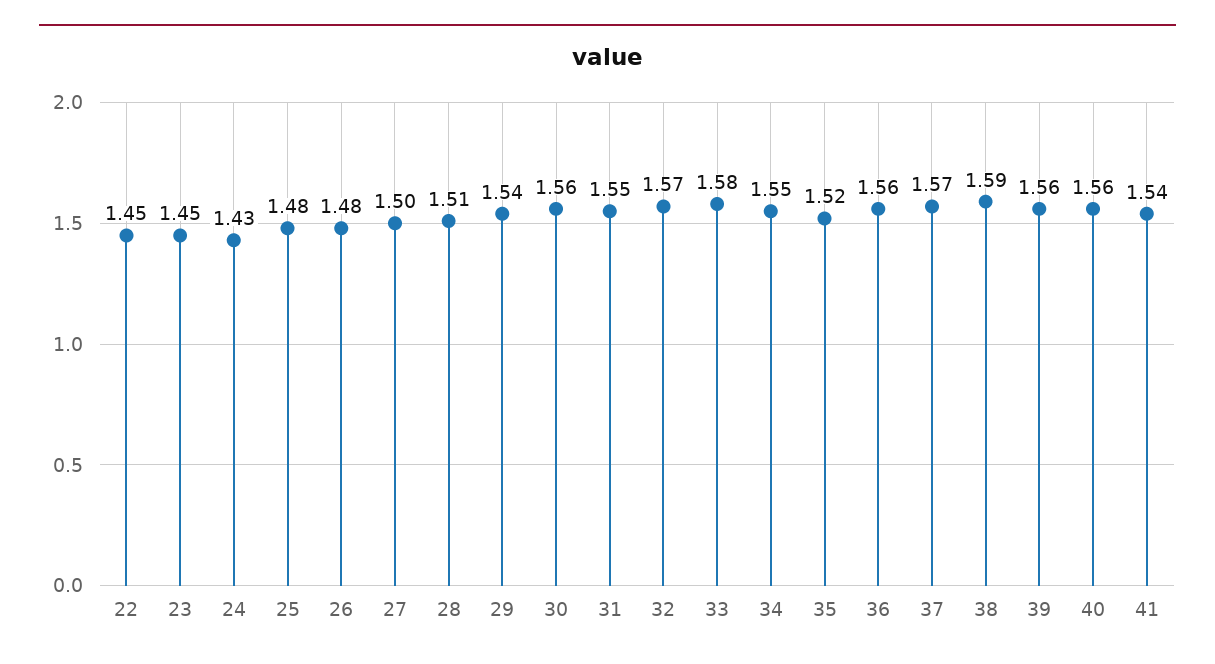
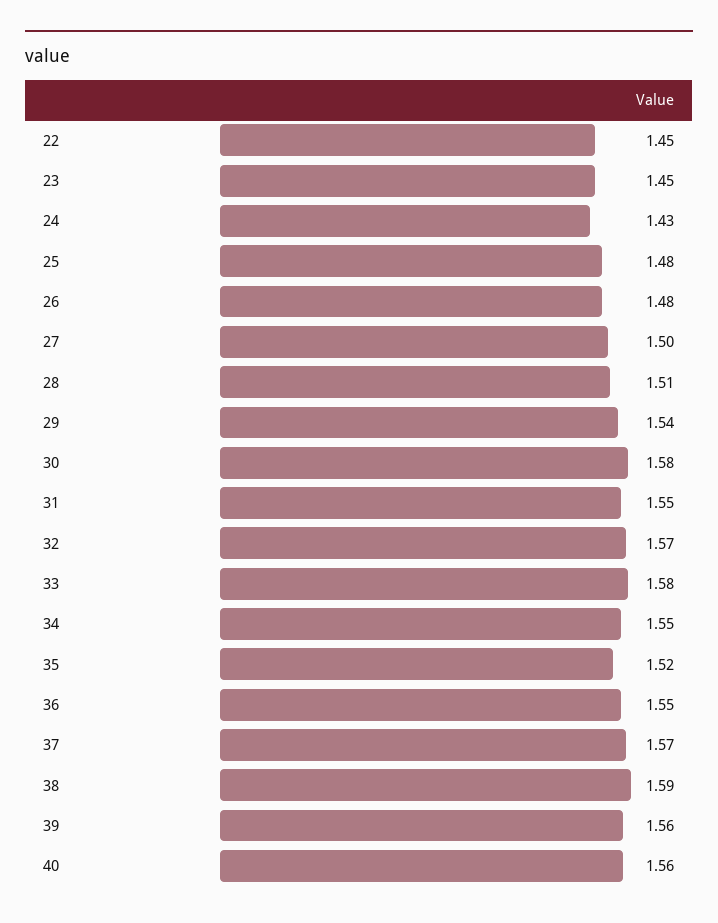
  {
    "22": 1.45,
    "23": 1.45,
    "24": 1.43,
    "25": 1.48,
    "26": 1.48,
    "27": 1.5,
    "28": 1.51,
    "29": 1.54,
-   "30": 1.56,
+   "30": 1.58,
    "31": 1.55,
    "32": 1.57,
    "33": 1.58,
    "34": 1.55,
    "35": 1.52,
-   "36": 1.56,
+   "36": 1.55,
    "37": 1.57,
    "38": 1.59,
    "39": 1.56,
-   "40": 1.56,
+   "40": 1.56
-   "41": 1.54
  }

